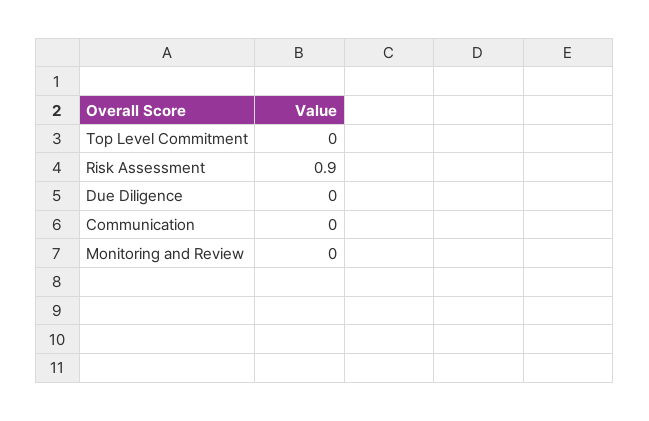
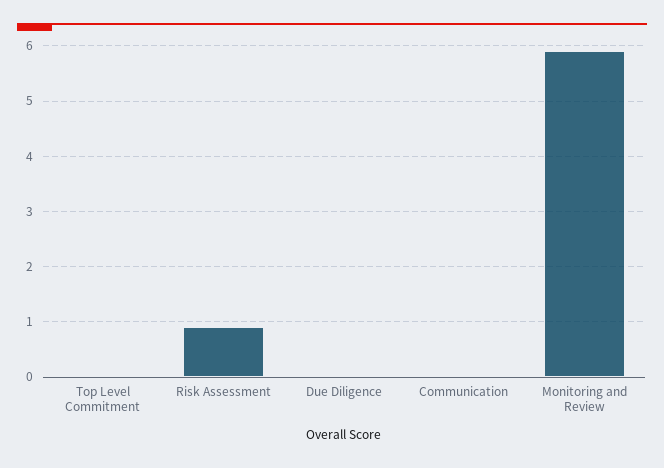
  {
    "Top Level Commitment": 0,
    "Risk Assessment": 0.9,
    "Due Diligence": 0,
    "Communication": 0,
-   "Monitoring and Review": 0
+   "Monitoring and Review": 6
  }

